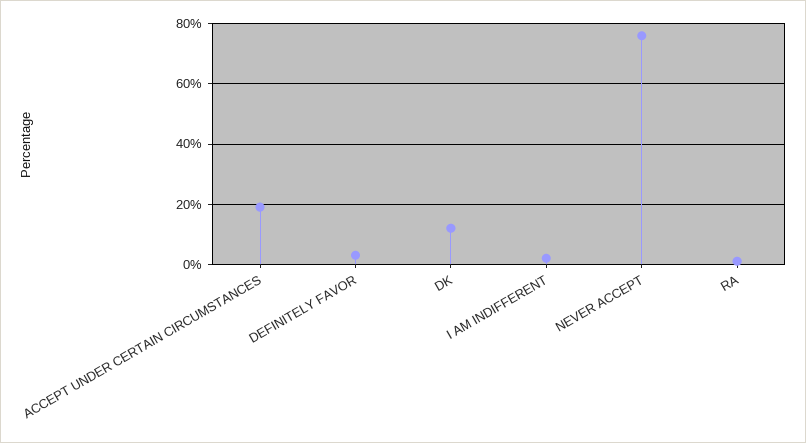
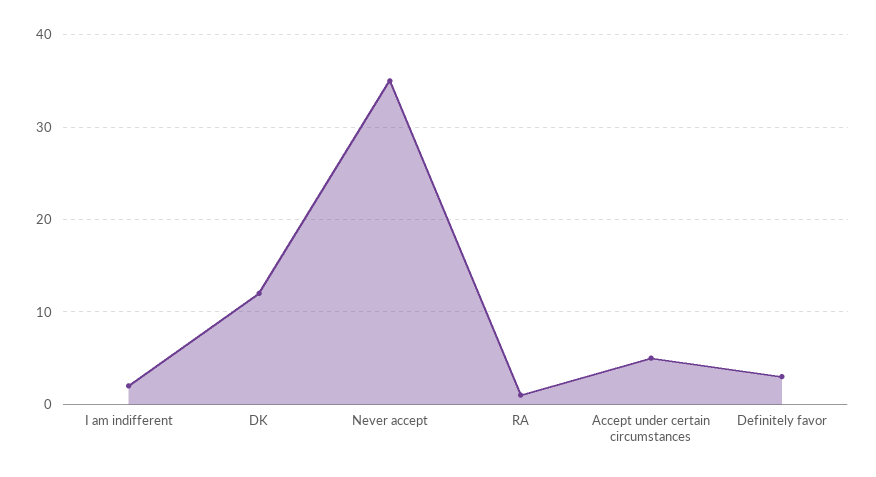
  {
-   "ACCEPT UNDER CERTAIN CIRCUMSTANCES": 20,
+   "ACCEPT UNDER CERTAIN CIRCUMSTANCES": 5,
    "DEFINITELY FAVOR": 3,
    "DK": 12,
    "I AM INDIFFERENT": 2,
-   "NEVER ACCEPT": 75,
+   "NEVER ACCEPT": 35,
    "RA": 1
  }

